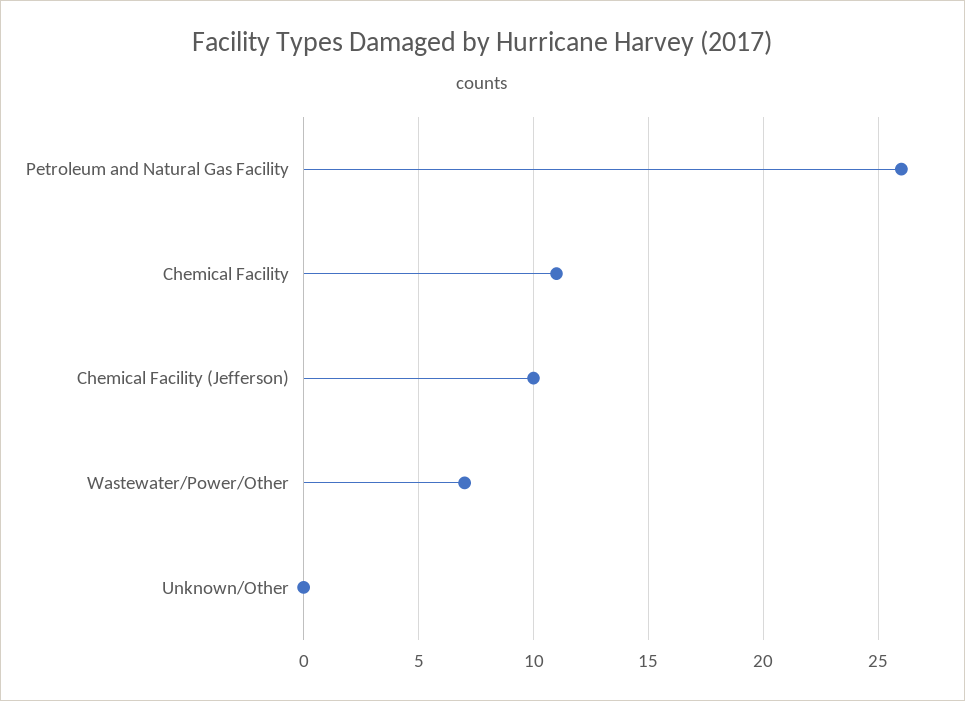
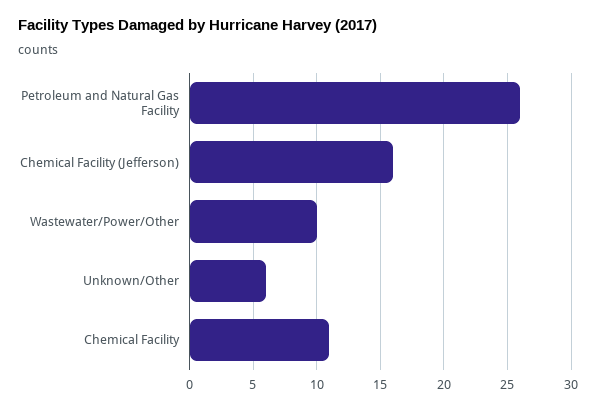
  {
    "Petroleum and Natural Gas Facility": 26,
    "Chemical Facility": 11,
-   "Chemical Facility (Jefferson)": 10,
+   "Chemical Facility (Jefferson)": 16,
-   "Wastewater/Power/Other": 7,
+   "Wastewater/Power/Other": 10,
-   "Unknown/Other": 0
+   "Unknown/Other": 6
  }

